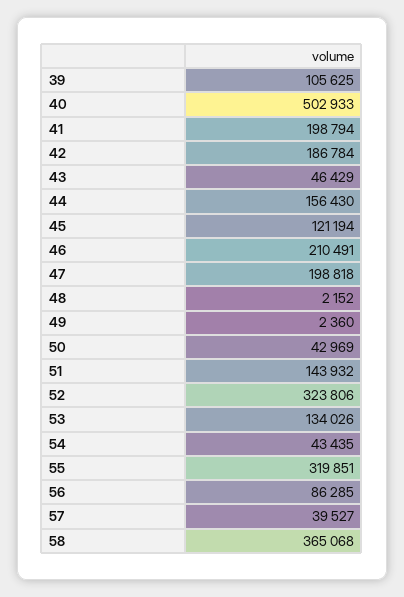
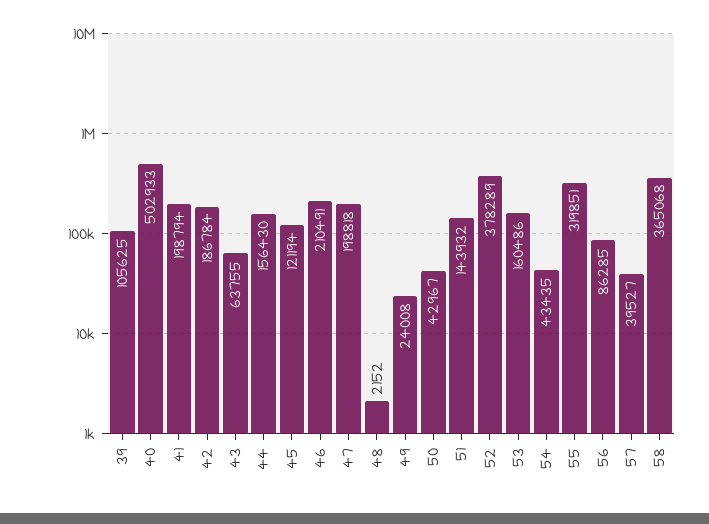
  {
    "39": 105625,
    "40": 502933,
    "41": 198794,
    "42": 186784,
-   "43": 46429,
+   "43": 63755,
    "44": 156430,
    "45": 121194,
    "46": 210491,
    "47": 198818,
    "48": 2152,
-   "49": 2360,
+   "49": 24008,
-   "50": 42969,
+   "50": 42967,
    "51": 143932,
-   "52": 323806,
+   "52": 378289,
-   "53": 134026,
+   "53": 160486,
    "54": 43435,
    "55": 319851,
    "56": 86285,
    "57": 39527,
    "58": 365068
  }

